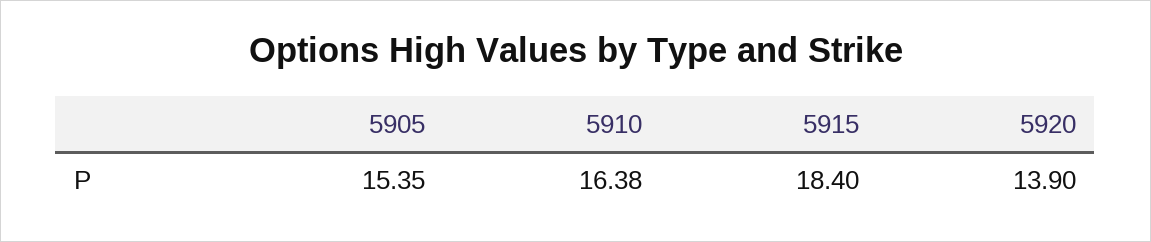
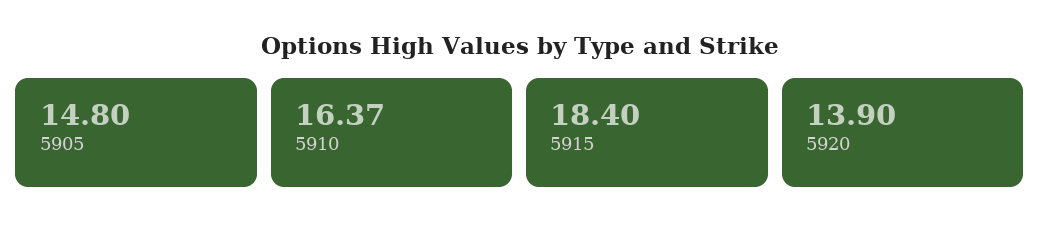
  {
-   "5905": 15.35,
+   "5905": 14.8,
-   "5910": 16.38,
+   "5910": 16.37,
    "5915": 18.4,
    "5920": 13.9
  }

